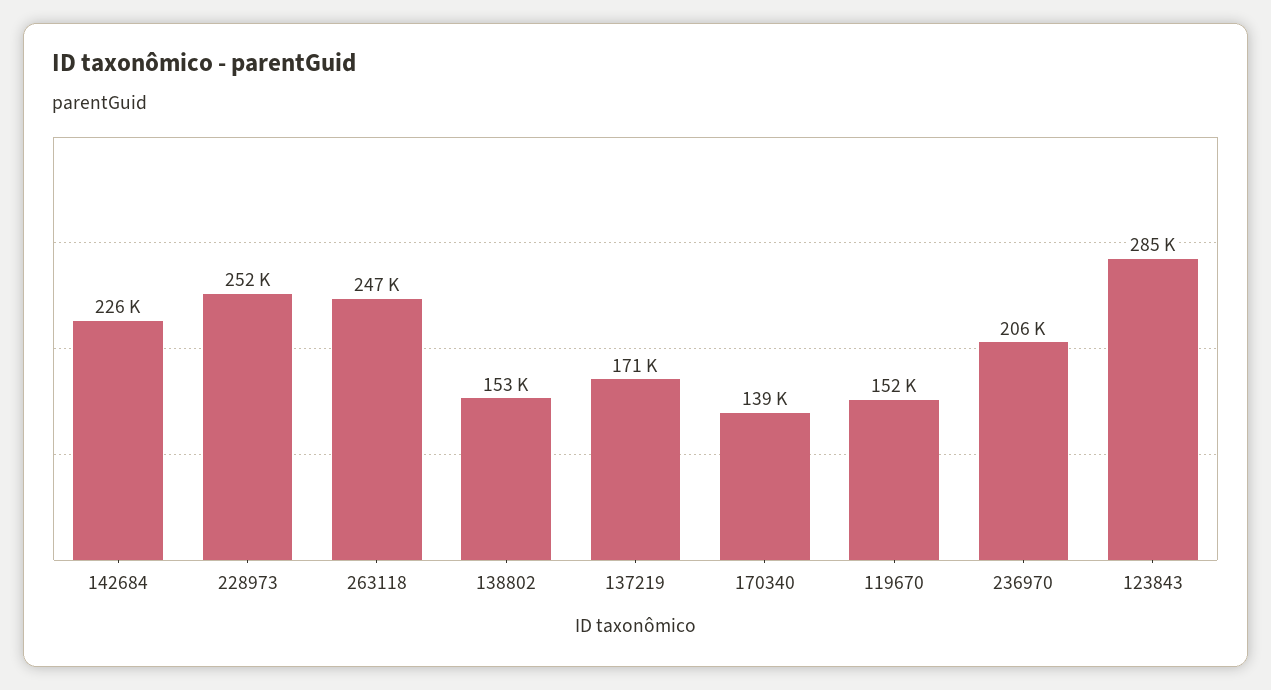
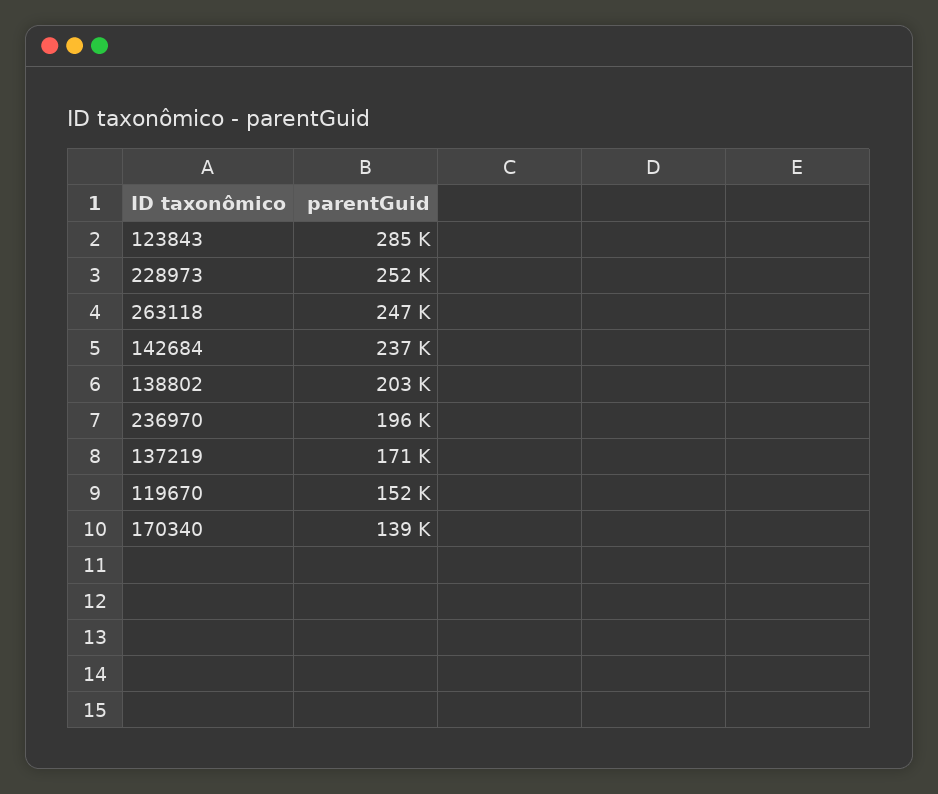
  {
-   "142684": 226000,
+   "142684": 237000,
    "228973": 252000,
    "263118": 247000,
-   "138802": 153000,
+   "138802": 203000,
    "137219": 171000,
    "170340": 139000,
    "119670": 152000,
-   "236970": 206000,
+   "236970": 196000,
    "123843": 285000
  }

